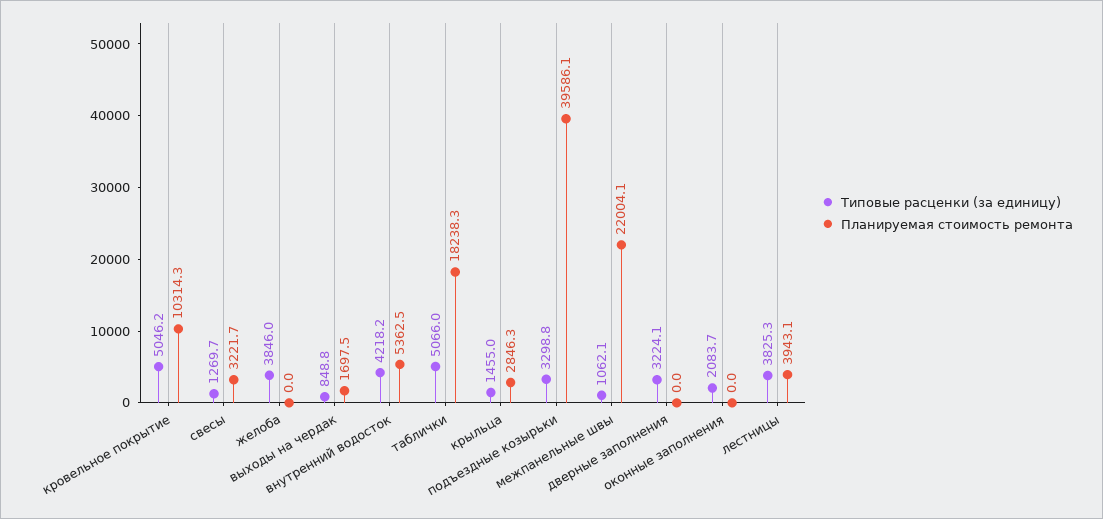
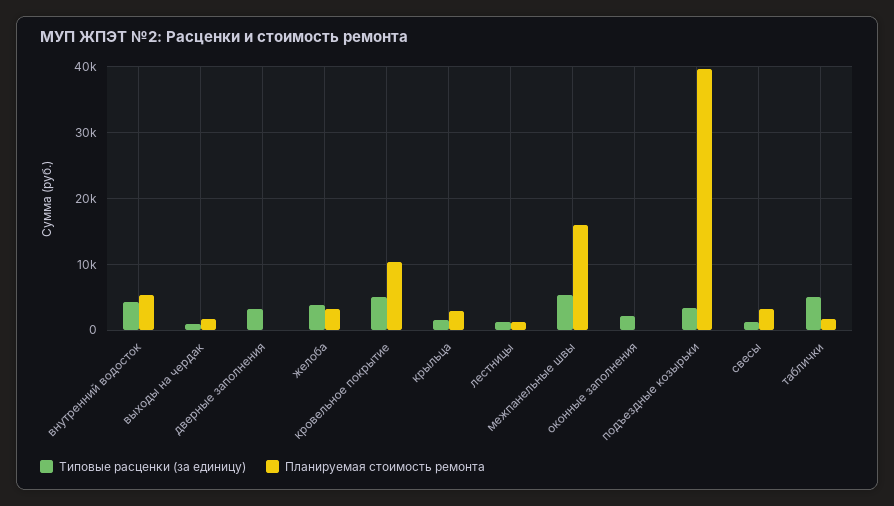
  {
    "Типовые расценки (за единицу)": {
      "кровельное покрытие": 5046.2,
      "свесы": 1269.7,
      "желоба": 3846,
      "выходы на чердак": 848.8,
      "внутренний водосток": 4218.2,
      "таблички": 5066,
      "крыльца": 1455,
      "подъездные козырьки": 3298.8,
-     "межпанельные швы": 1062.1,
+     "межпанельные швы": 5000,
      "дверные заполнения": 3224.1,
      "оконные заполнения": 2083.7,
-     "лестницы": 3825.3
+     "лестницы": 1000
    },
    "Планируемая стоимость ремонта": {
      "кровельное покрытие": 10314.3,
      "свесы": 3221.7,
-     "желоба": 0,
+     "желоба": 3000,
      "выходы на чердак": 1697.5,
      "внутренний водосток": 5362.5,
-     "таблички": 18238.3,
+     "таблички": 2000,
      "крыльца": 2846.3,
      "подъездные козырьки": 39586.1,
-     "межпанельные швы": 22004.1,
+     "межпанельные швы": 16000,
      "дверные заполнения": 0,
      "оконные заполнения": 0,
-     "лестницы": 3943.1
+     "лестницы": 1000
    }
  }

